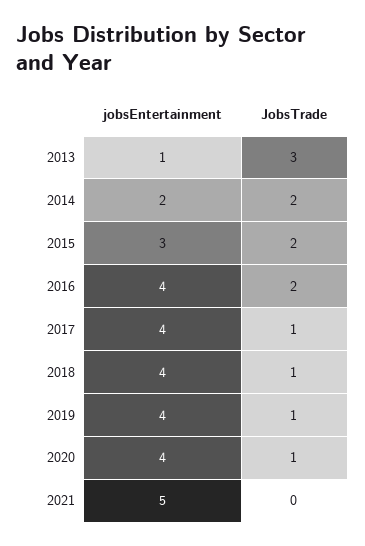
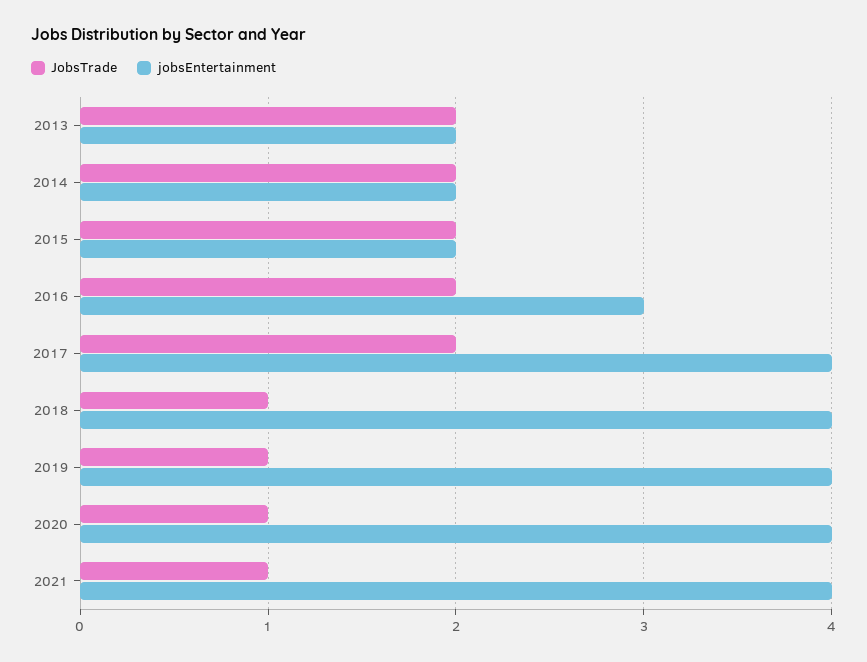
  {
    "jobsEntertainment": {
-     "2013": 1,
+     "2013": 2,
      "2014": 2,
-     "2015": 3,
+     "2015": 2,
-     "2016": 4,
+     "2016": 3,
      "2017": 4,
      "2018": 4,
      "2019": 4,
      "2020": 4,
-     "2021": 5
+     "2021": 4
    },
    "JobsTrade": {
-     "2013": 3,
+     "2013": 2,
      "2014": 2,
      "2015": 2,
      "2016": 2,
-     "2017": 1,
+     "2017": 2,
      "2018": 1,
      "2019": 1,
      "2020": 1,
-     "2021": 0
+     "2021": 1
    }
  }

